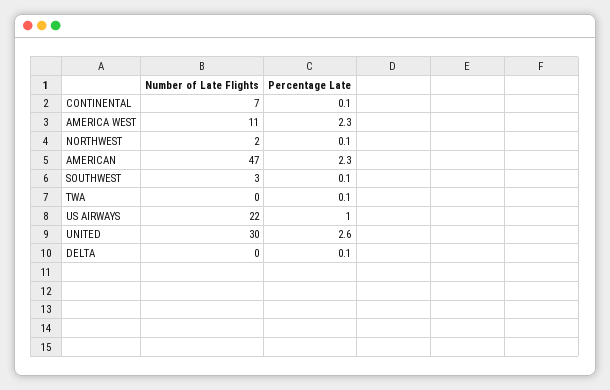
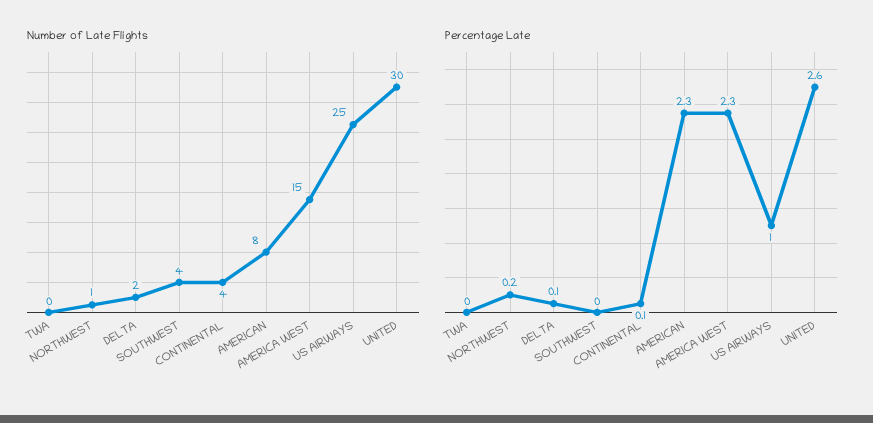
  {
    "Number of Late Flights": {
-     "CONTINENTAL": 7,
+     "CONTINENTAL": 4,
-     "AMERICA WEST": 11,
+     "AMERICA WEST": 15,
-     "NORTHWEST": 2,
+     "NORTHWEST": 1,
-     "AMERICAN": 47,
+     "AMERICAN": 8,
-     "SOUTHWEST": 3,
+     "SOUTHWEST": 4,
      "TWA": 0,
-     "US AIRWAYS": 22,
+     "US AIRWAYS": 25,
      "UNITED": 30,
-     "DELTA": 0
+     "DELTA": 2
    },
    "Percentage Late": {
      "CONTINENTAL": 0.1,
      "AMERICA WEST": 2.3,
-     "NORTHWEST": 0.1,
+     "NORTHWEST": 0.2,
      "AMERICAN": 2.3,
-     "SOUTHWEST": 0.1,
+     "SOUTHWEST": 0,
-     "TWA": 0.1,
+     "TWA": 0,
      "US AIRWAYS": 1,
      "UNITED": 2.6,
      "DELTA": 0.1
    }
  }

